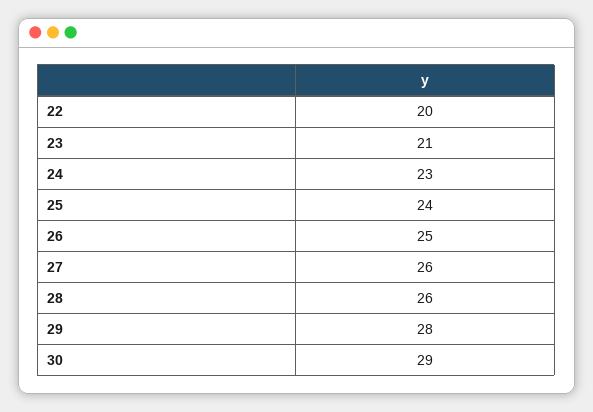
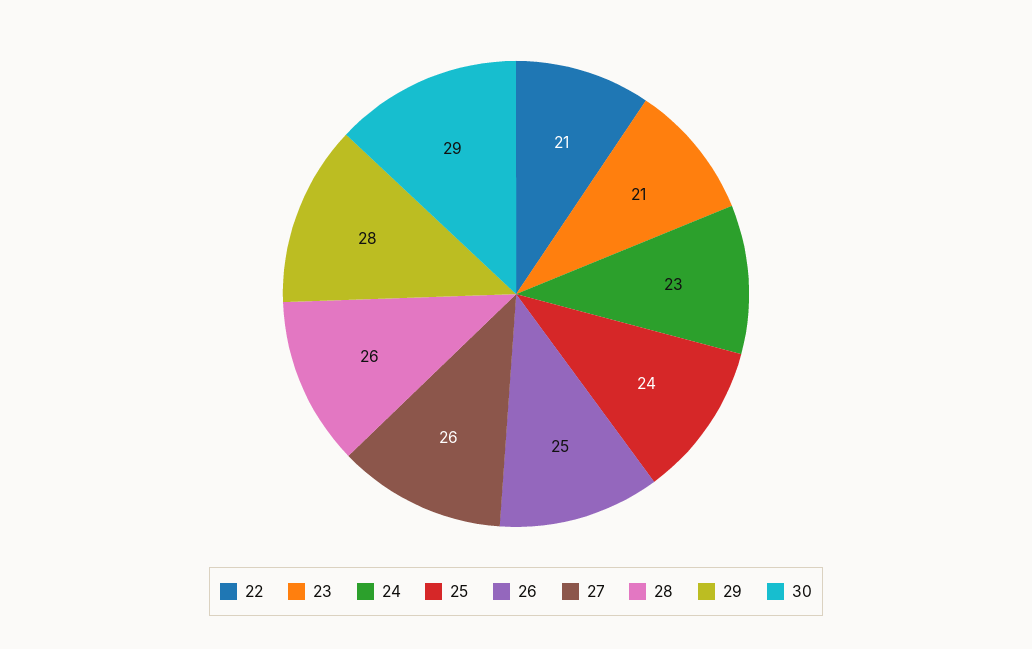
  {
-   "22": 20,
+   "22": 21,
    "23": 21,
    "24": 23,
    "25": 24,
    "26": 25,
    "27": 26,
    "28": 26,
    "29": 28,
    "30": 29
  }

